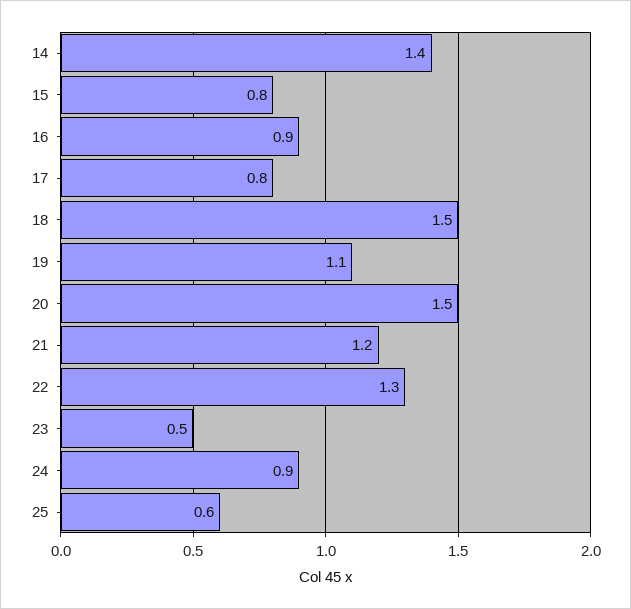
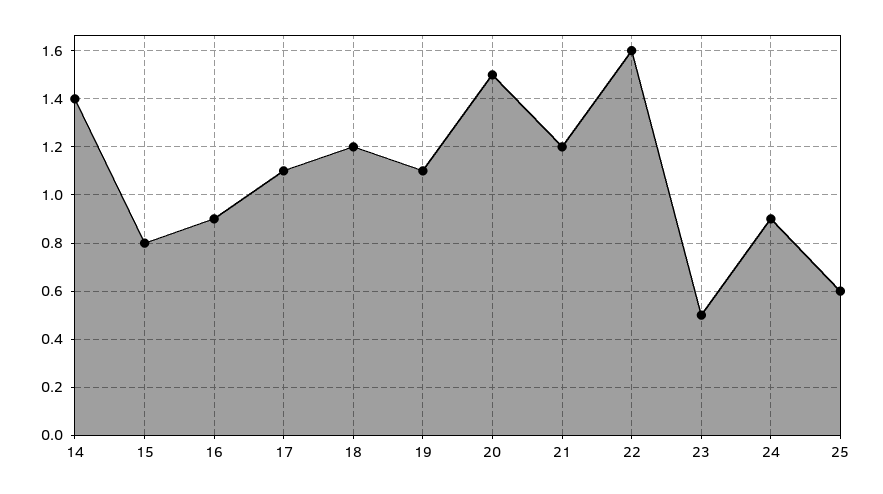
  {
    "14": 1.4,
    "15": 0.8,
    "16": 0.9,
-   "17": 0.8,
+   "17": 1.1,
-   "18": 1.5,
+   "18": 1.2,
    "19": 1.1,
    "20": 1.5,
    "21": 1.2,
-   "22": 1.3,
+   "22": 1.6,
    "23": 0.5,
    "24": 0.9,
    "25": 0.6
  }

